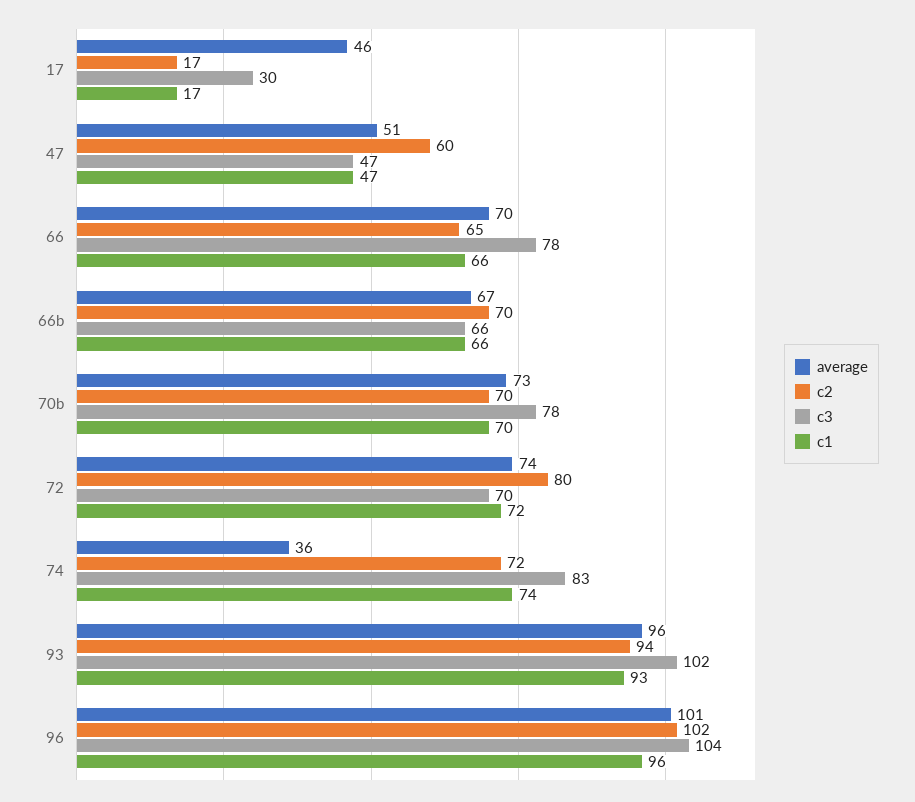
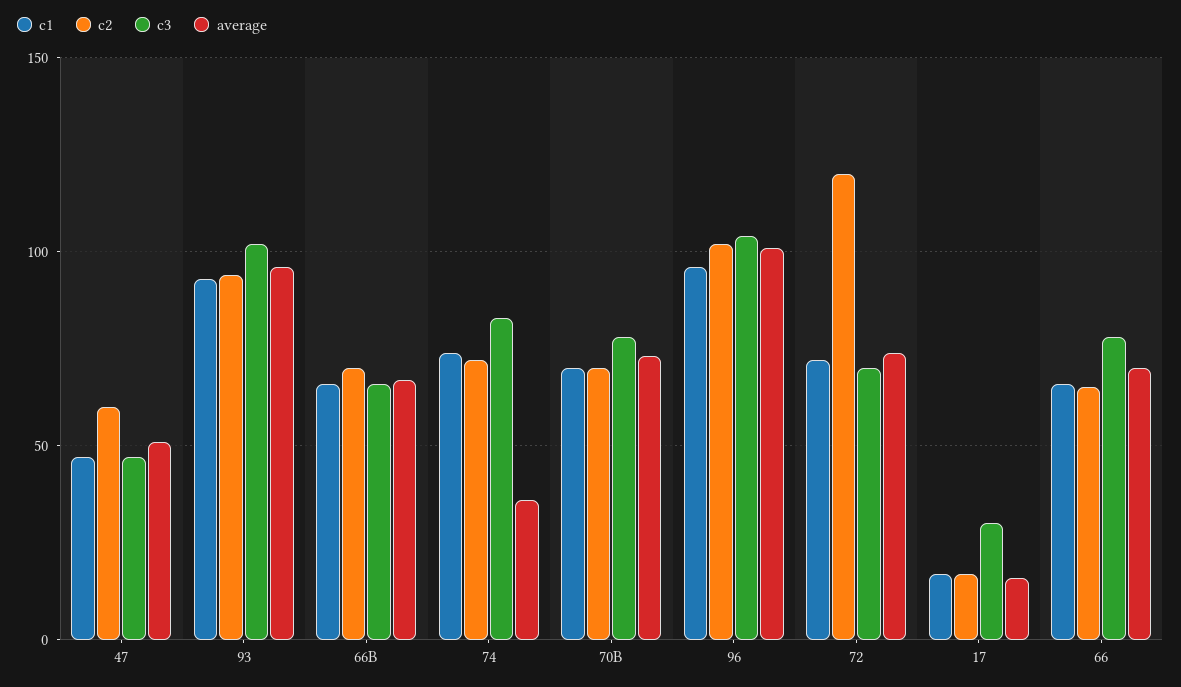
  {
    "average": {
-     "17": 46,
+     "17": 15,
      "47": 51,
      "66": 70,
      "66b": 67,
      "70b": 73,
      "72": 74,
      "74": 36,
      "93": 96,
      "96": 101
    },
    "c2": {
      "17": 17,
      "47": 60,
      "66": 65,
      "66b": 70,
      "70b": 70,
-     "72": 80,
+     "72": 120,
      "74": 72,
      "93": 94,
      "96": 102
    },
    "c3": {
      "17": 30,
      "47": 47,
      "66": 78,
      "66b": 66,
      "70b": 78,
      "72": 70,
      "74": 83,
      "93": 102,
      "96": 104
    },
    "c1": {
      "17": 17,
      "47": 47,
      "66": 66,
      "66b": 66,
      "70b": 70,
      "72": 72,
      "74": 74,
      "93": 93,
      "96": 96
    }
  }

